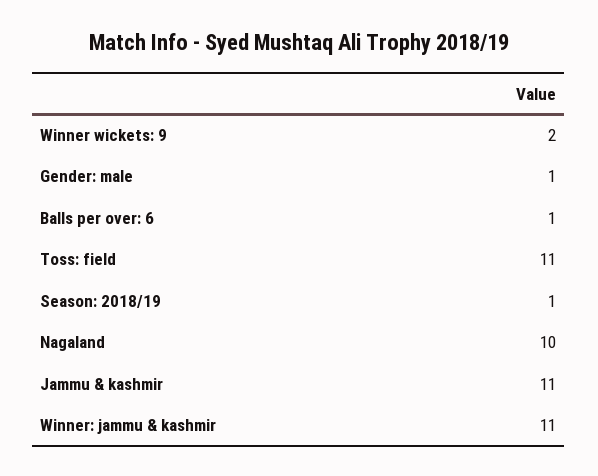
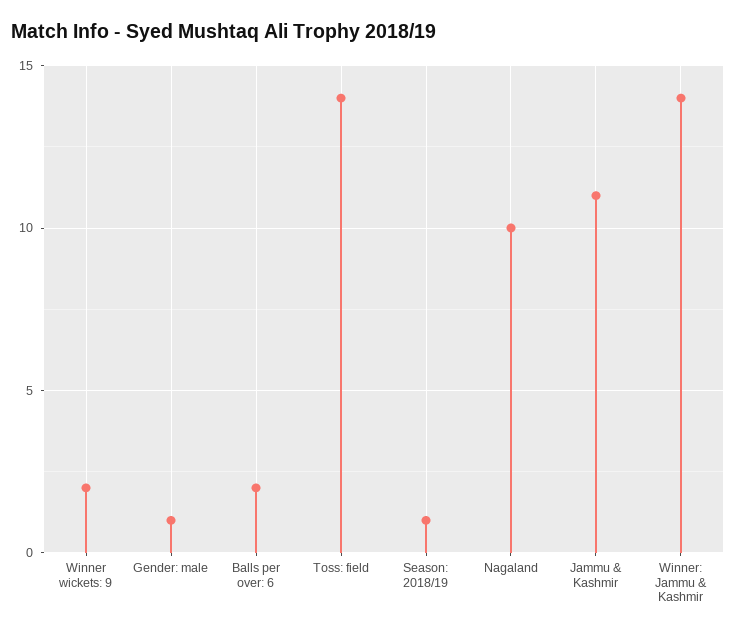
  {
    "Winner wickets: 9": 2,
    "Gender: male": 1,
-   "Balls per over: 6": 1,
+   "Balls per over: 6": 2,
-   "Toss: field": 11,
+   "Toss: field": 14,
    "Season: 2018/19": 1,
    "Nagaland": 10,
    "Jammu & kashmir": 11,
-   "Winner: jammu & kashmir": 11
+   "Winner: jammu & kashmir": 14
  }

